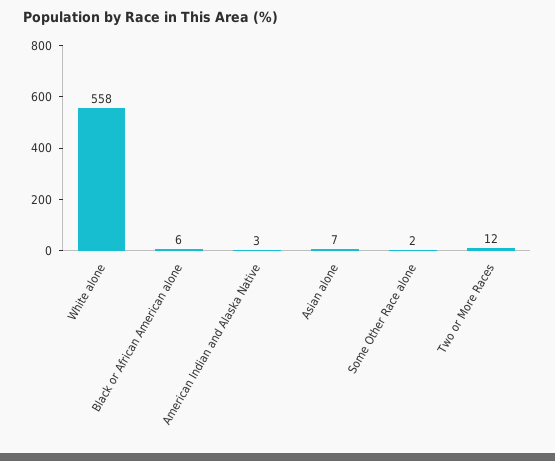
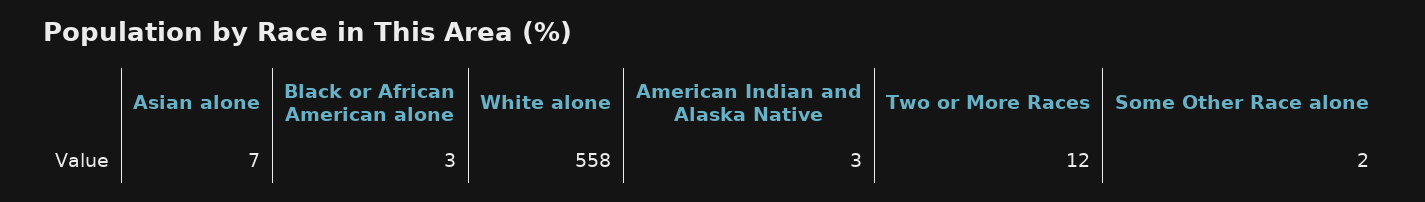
  {
    "White alone": 558,
-   "Black or African American alone": 6,
+   "Black or African American alone": 3,
    "American Indian and Alaska Native": 3,
    "Asian alone": 7,
    "Some Other Race alone": 2,
    "Two or More Races": 12
  }

